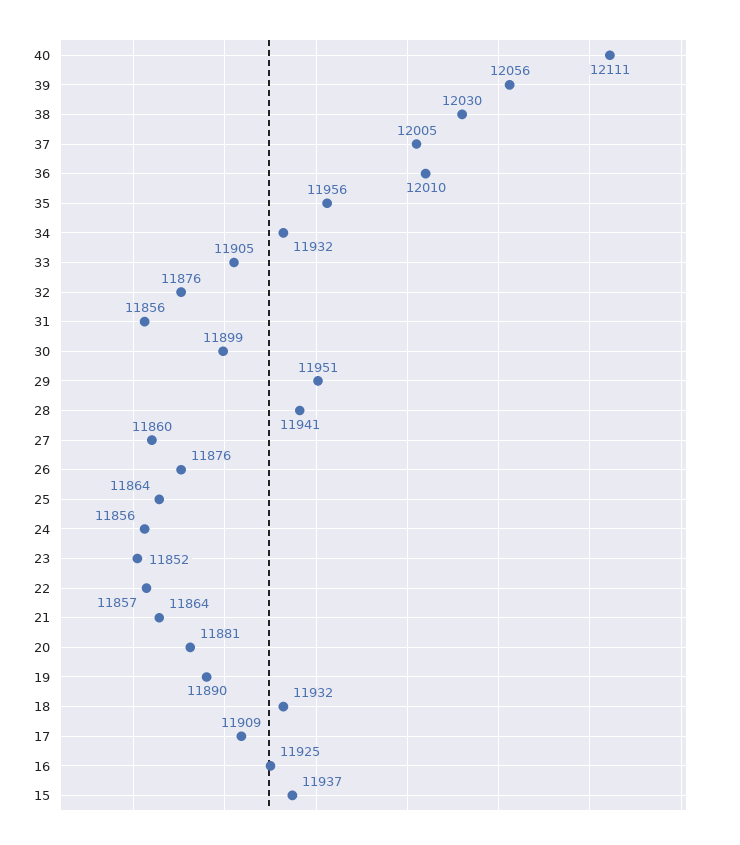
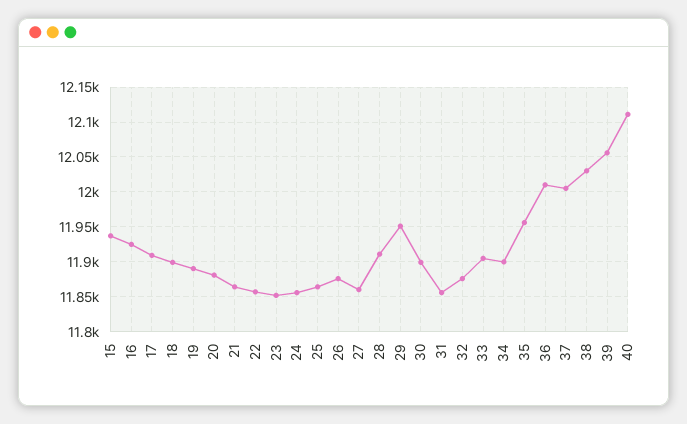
  {
    "40": 12111,
    "39": 12056,
    "38": 12030,
    "37": 12005,
    "36": 12010,
    "35": 11956,
-   "34": 11932,
+   "34": 11900,
    "33": 11905,
    "32": 11876,
    "31": 11856,
    "30": 11899,
    "29": 11951,
-   "28": 11941,
+   "28": 11910,
    "27": 11860,
    "26": 11876,
    "25": 11864,
    "24": 11856,
    "23": 11852,
    "22": 11857,
    "21": 11864,
    "20": 11881,
    "19": 11890,
-   "18": 11932,
+   "18": 11900,
    "17": 11909,
    "16": 11925,
    "15": 11937
  }

